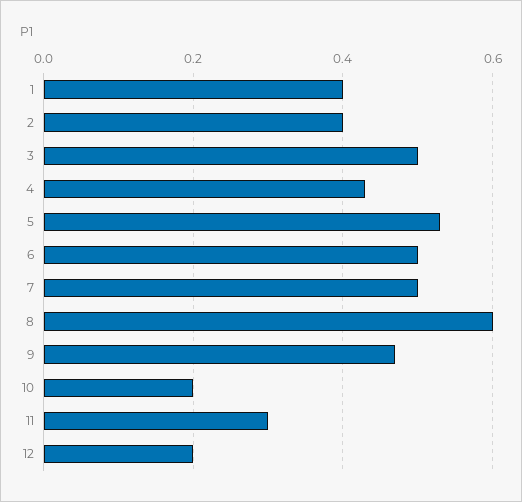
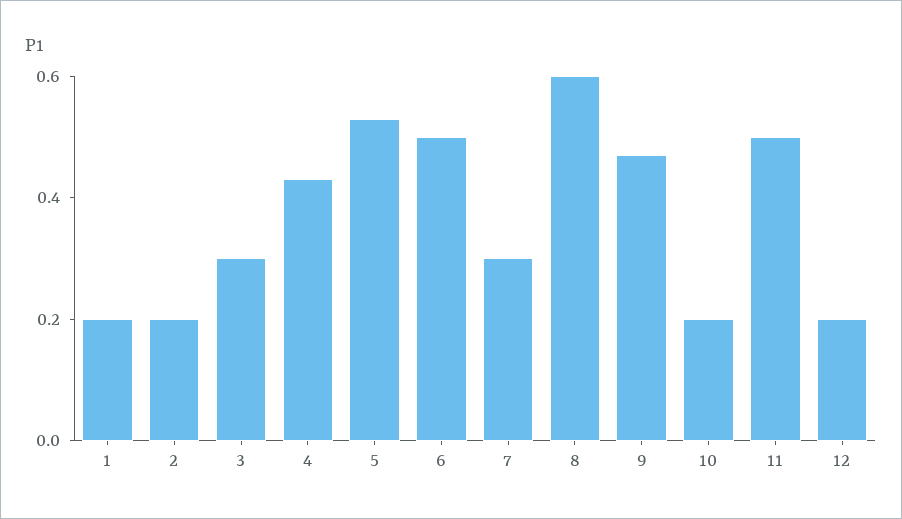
  {
-   "1": 0.4,
+   "1": 0.2,
-   "2": 0.4,
+   "2": 0.2,
-   "3": 0.5,
+   "3": 0.3,
    "4": 0.45,
    "5": 0.55,
    "6": 0.5,
-   "7": 0.5,
+   "7": 0.3,
    "8": 0.6,
    "9": 0.45,
    "10": 0.2,
-   "11": 0.3,
+   "11": 0.5,
    "12": 0.2
  }

